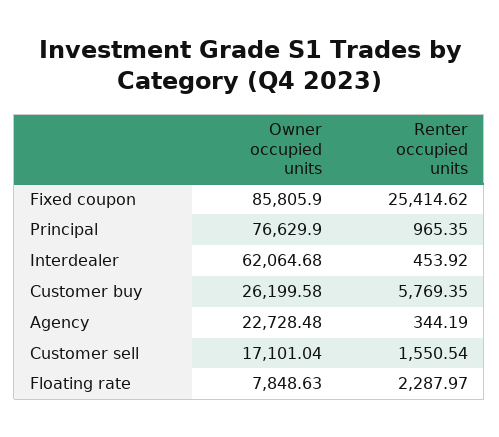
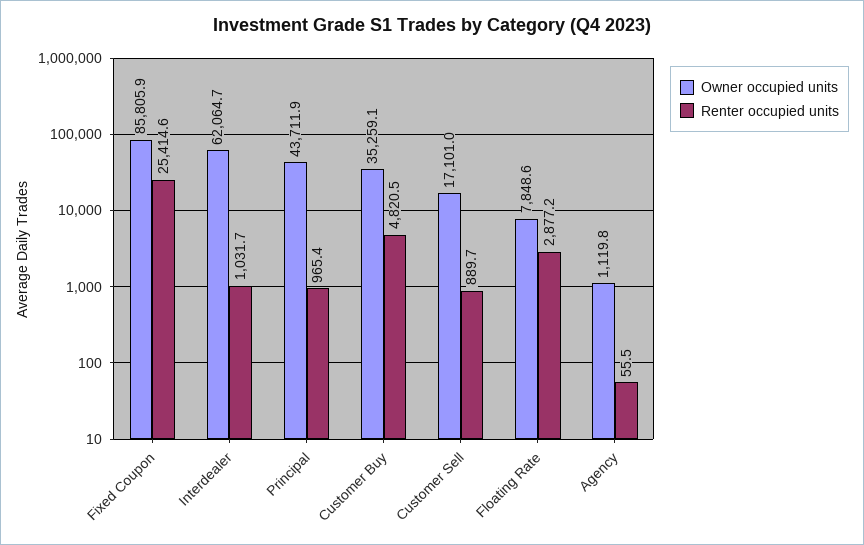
  {
    "Owner occupied units": {
      "Fixed coupon": 85805.9,
-     "Principal": 76629.9,
+     "Principal": 43711.9,
      "Interdealer": 62064.68,
-     "Customer buy": 26199.58,
+     "Customer buy": 35259.1,
-     "Agency": 22728.48,
+     "Agency": 1119.8,
      "Customer sell": 17101.04,
      "Floating rate": 7848.63
    },
    "Renter occupied units": {
      "Fixed coupon": 25414.62,
      "Principal": 965.35,
-     "Interdealer": 453.92,
+     "Interdealer": 1031.7,
-     "Customer buy": 5769.35,
+     "Customer buy": 4820.5,
-     "Agency": 344.19,
+     "Agency": 55.5,
-     "Customer sell": 1550.54,
+     "Customer sell": 889.7,
-     "Floating rate": 2287.97
+     "Floating rate": 2877.2
    }
  }

